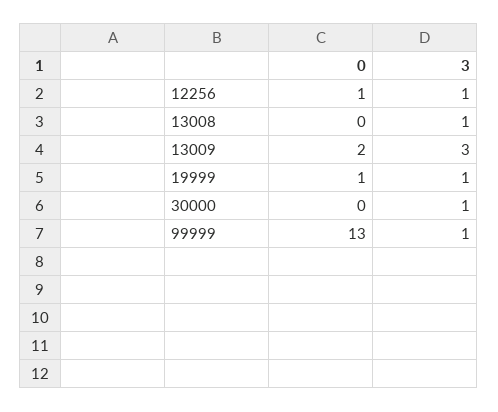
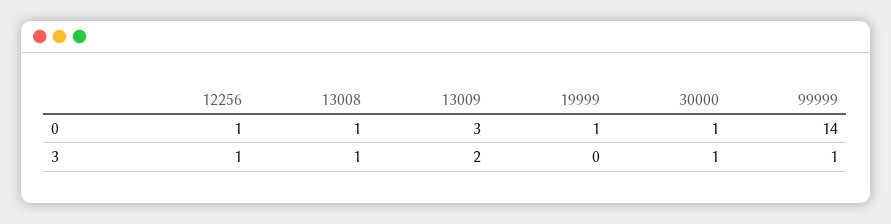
  {
    "0": {
      "12256": 1,
-     "13008": 0,
+     "13008": 1,
-     "13009": 2,
+     "13009": 3,
      "19999": 1,
-     "30000": 0,
+     "30000": 1,
-     "99999": 13
+     "99999": 14
    },
    "3": {
      "12256": 1,
      "13008": 1,
-     "13009": 3,
+     "13009": 2,
-     "19999": 1,
+     "19999": 0,
      "30000": 1,
      "99999": 1
    }
  }

